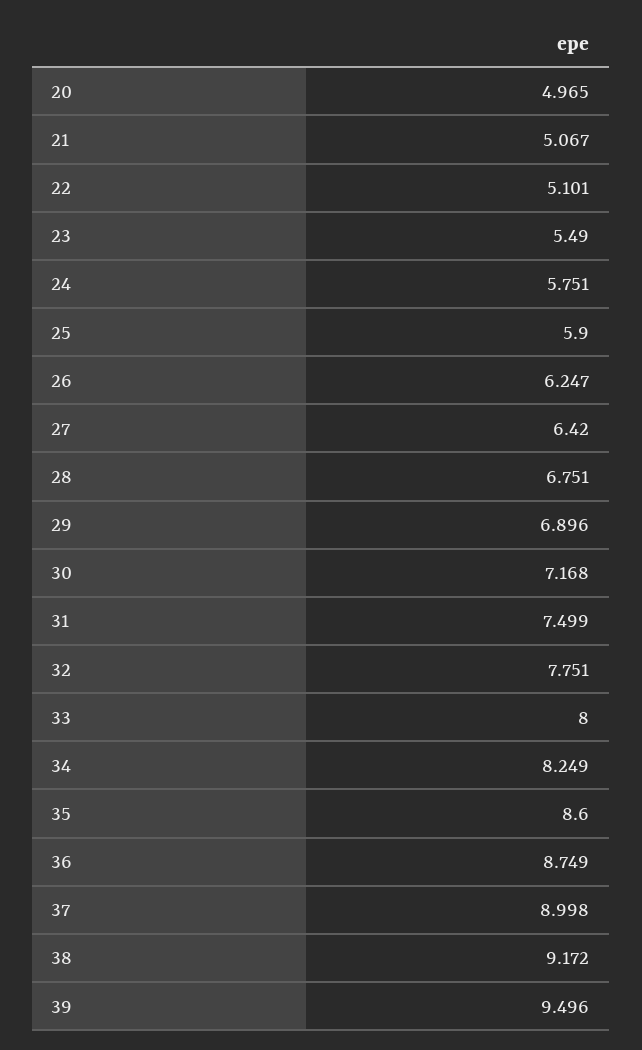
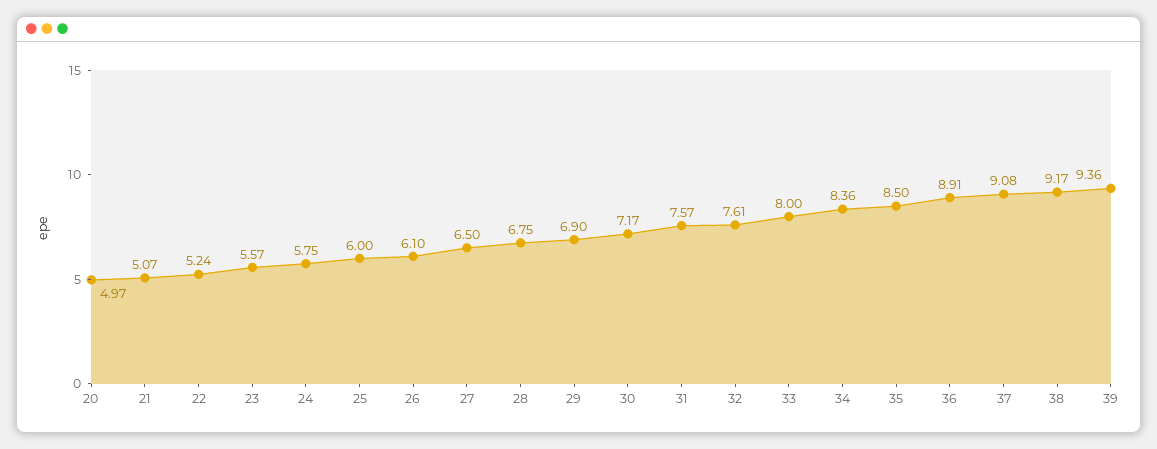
  {
    "20": 4.965,
    "21": 5.067,
-   "22": 5.101,
+   "22": 5.24,
-   "23": 5.49,
+   "23": 5.57,
    "24": 5.751,
-   "25": 5.9,
+   "25": 6,
-   "26": 6.247,
+   "26": 6.1,
-   "27": 6.42,
+   "27": 6.5,
    "28": 6.751,
    "29": 6.896,
    "30": 7.168,
-   "31": 7.499,
+   "31": 7.57,
-   "32": 7.751,
+   "32": 7.61,
    "33": 8,
-   "34": 8.249,
+   "34": 8.36,
-   "35": 8.6,
+   "35": 8.5,
-   "36": 8.749,
+   "36": 8.91,
-   "37": 8.998,
+   "37": 9.08,
    "38": 9.172,
-   "39": 9.496
+   "39": 9.36
  }

